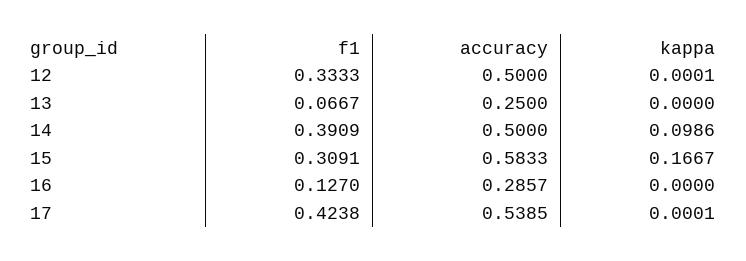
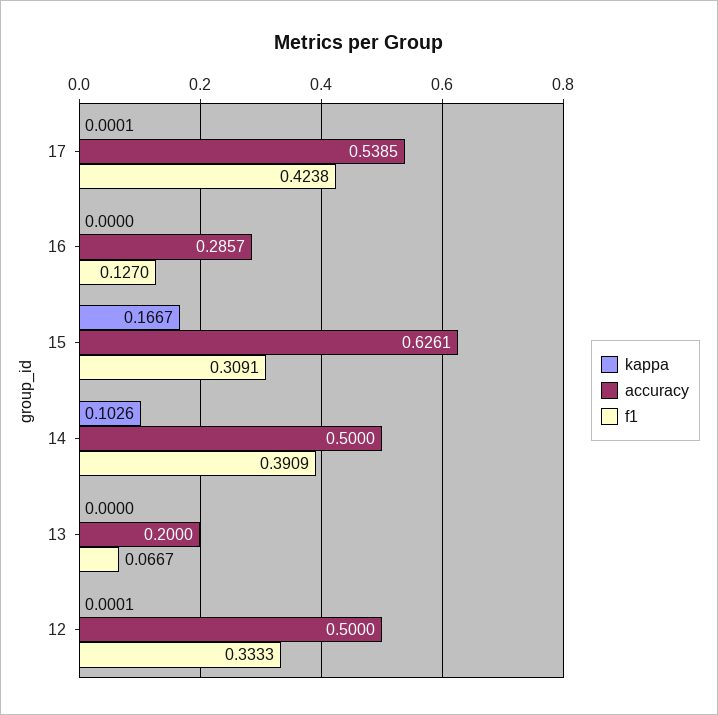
  {
    "f1": {
      "12": 0.3333,
      "13": 0.0667,
      "14": 0.3909,
      "15": 0.3091,
      "16": 0.127,
      "17": 0.4238
    },
    "accuracy": {
      "12": 0.5,
-     "13": 0.25,
+     "13": 0.2,
      "14": 0.5,
-     "15": 0.5833,
+     "15": 0.6261,
      "16": 0.2857,
      "17": 0.5385
    },
    "kappa": {
      "12": 0.0001,
      "13": 0,
-     "14": 0.0986,
+     "14": 0.1026,
      "15": 0.1667,
      "16": 0,
      "17": 0.0001
    }
  }

